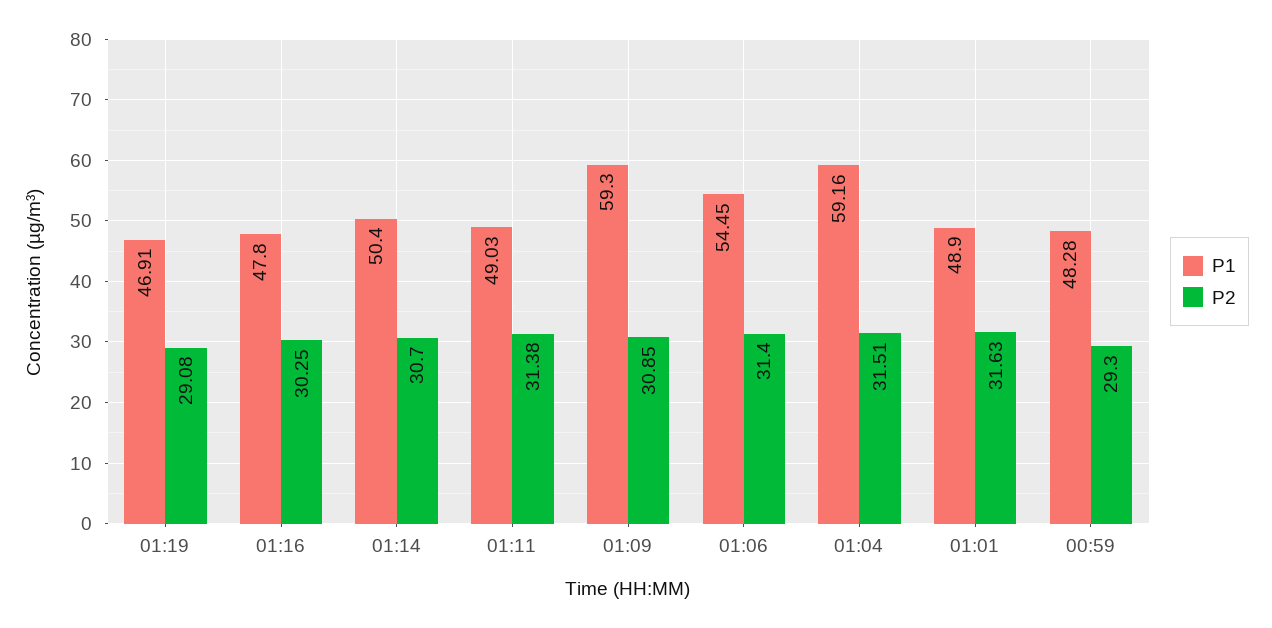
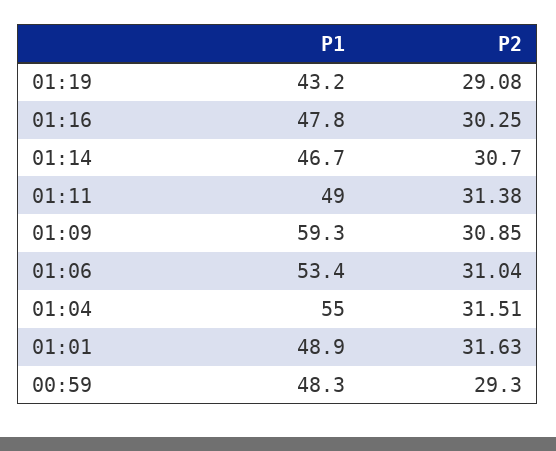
  {
    "P1": {
-     "01:19": 46.91,
+     "01:19": 43.2,
      "01:16": 47.8,
-     "01:14": 50.4,
+     "01:14": 46.7,
      "01:11": 49.03,
      "01:09": 59.3,
-     "01:06": 54.45,
+     "01:06": 53.4,
-     "01:04": 59.16,
+     "01:04": 55,
      "01:01": 48.9,
      "00:59": 48.28
    },
    "P2": {
      "01:19": 29.08,
      "01:16": 30.25,
      "01:14": 30.7,
      "01:11": 31.38,
      "01:09": 30.85,
-     "01:06": 31.4,
+     "01:06": 31.04,
      "01:04": 31.51,
      "01:01": 31.63,
      "00:59": 29.3
    }
  }

